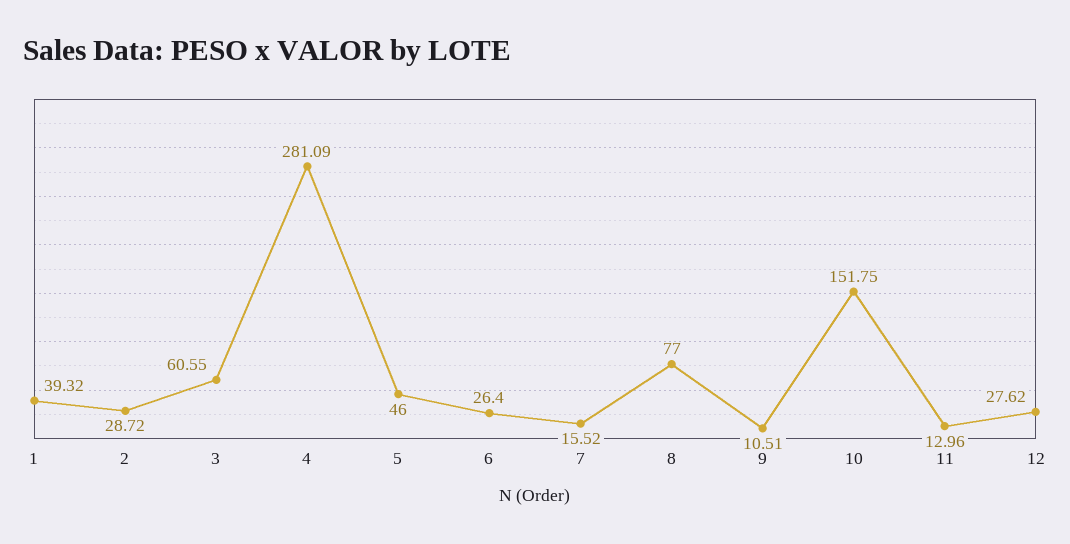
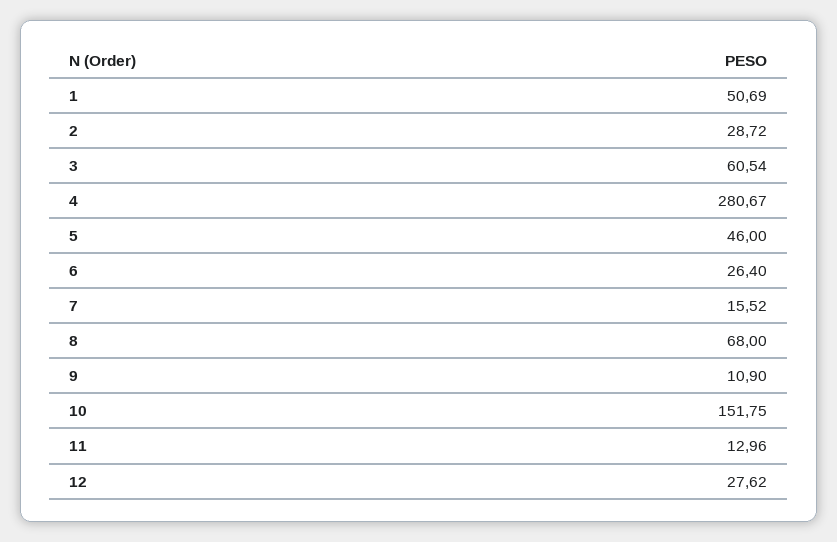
  {
-   "1": 39.32,
+   "1": 50.69,
    "2": 28.72,
-   "3": 60.55,
+   "3": 60.54,
-   "4": 281.09,
+   "4": 280.67,
    "5": 46,
    "6": 26.4,
    "7": 15.52,
-   "8": 77,
+   "8": 68,
-   "9": 10.51,
+   "9": 10.9,
    "10": 151.75,
    "11": 12.96,
    "12": 27.62
  }

